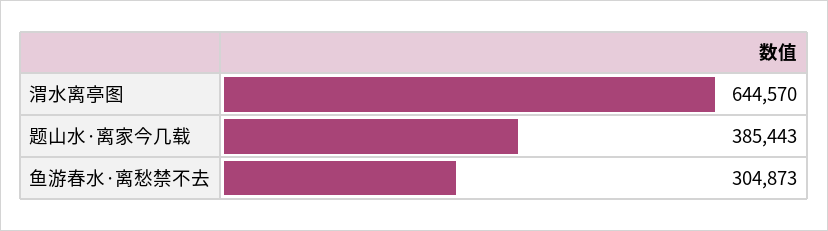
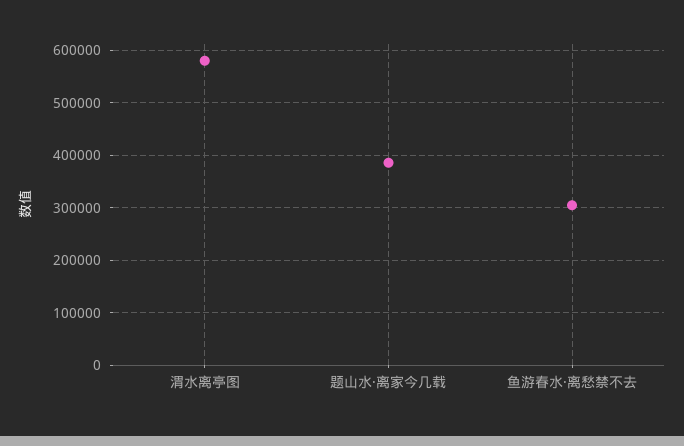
  {
-   "渭水离亭图": 644570,
+   "渭水离亭图": 580000,
    "题山水·离家今几载": 385443,
    "鱼游春水·离愁禁不去": 304873
  }

